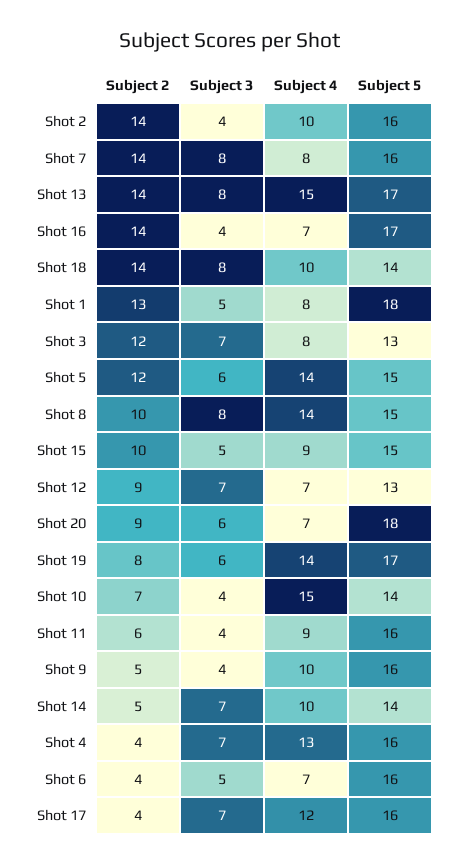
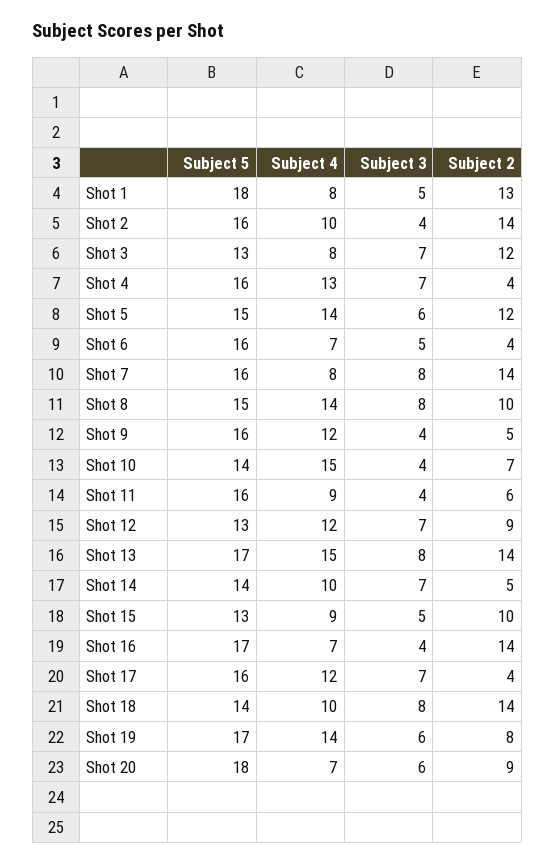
  {
    "Subject 2": {
      "Shot 2": 14,
      "Shot 7": 14,
      "Shot 13": 14,
      "Shot 16": 14,
      "Shot 18": 14,
      "Shot 1": 13,
      "Shot 3": 12,
      "Shot 5": 12,
      "Shot 8": 10,
      "Shot 15": 10,
      "Shot 12": 9,
      "Shot 20": 9,
      "Shot 19": 8,
      "Shot 10": 7,
      "Shot 11": 6,
      "Shot 9": 5,
      "Shot 14": 5,
      "Shot 4": 4,
      "Shot 6": 4,
      "Shot 17": 4
    },
    "Subject 3": {
      "Shot 2": 4,
      "Shot 7": 8,
      "Shot 13": 8,
      "Shot 16": 4,
      "Shot 18": 8,
      "Shot 1": 5,
      "Shot 3": 7,
      "Shot 5": 6,
      "Shot 8": 8,
      "Shot 15": 5,
      "Shot 12": 7,
      "Shot 20": 6,
      "Shot 19": 6,
      "Shot 10": 4,
      "Shot 11": 4,
      "Shot 9": 4,
      "Shot 14": 7,
      "Shot 4": 7,
      "Shot 6": 5,
      "Shot 17": 7
    },
    "Subject 4": {
      "Shot 2": 10,
      "Shot 7": 8,
      "Shot 13": 15,
      "Shot 16": 7,
      "Shot 18": 10,
      "Shot 1": 8,
      "Shot 3": 8,
      "Shot 5": 14,
      "Shot 8": 14,
      "Shot 15": 9,
-     "Shot 12": 7,
+     "Shot 12": 12,
      "Shot 20": 7,
      "Shot 19": 14,
      "Shot 10": 15,
      "Shot 11": 9,
-     "Shot 9": 10,
+     "Shot 9": 12,
      "Shot 14": 10,
      "Shot 4": 13,
      "Shot 6": 7,
      "Shot 17": 12
    },
    "Subject 5": {
      "Shot 2": 16,
      "Shot 7": 16,
      "Shot 13": 17,
      "Shot 16": 17,
      "Shot 18": 14,
      "Shot 1": 18,
      "Shot 3": 13,
      "Shot 5": 15,
      "Shot 8": 15,
-     "Shot 15": 15,
+     "Shot 15": 13,
      "Shot 12": 13,
      "Shot 20": 18,
      "Shot 19": 17,
      "Shot 10": 14,
      "Shot 11": 16,
      "Shot 9": 16,
      "Shot 14": 14,
      "Shot 4": 16,
      "Shot 6": 16,
      "Shot 17": 16
    }
  }

